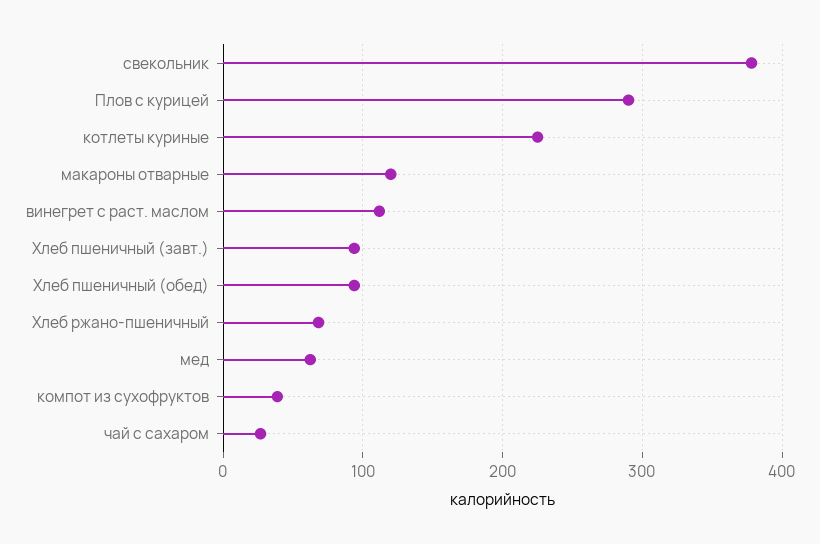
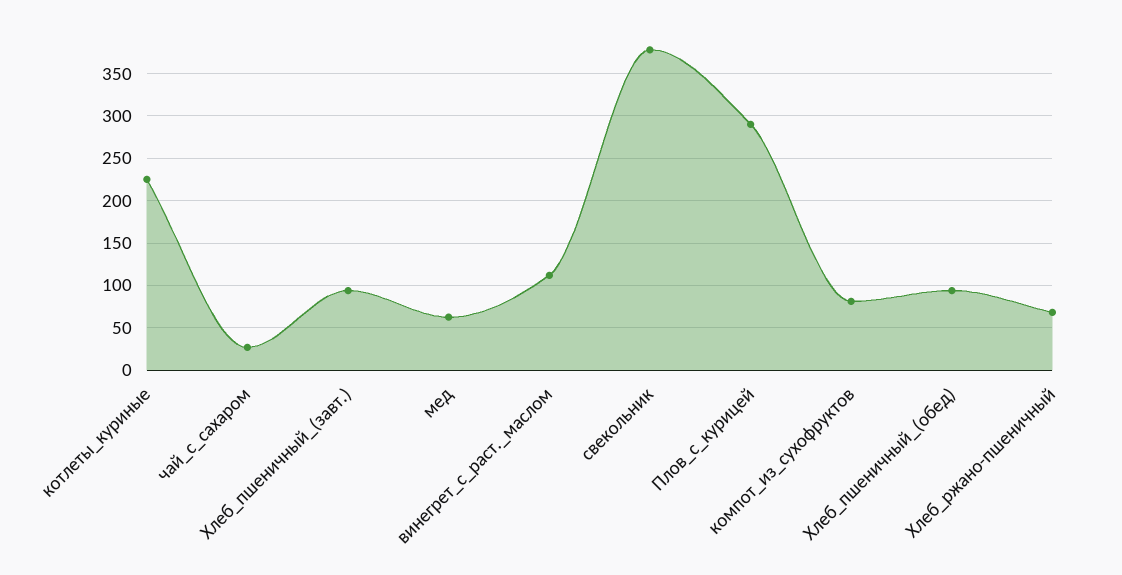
  {
    "свекольник": 380,
    "Плов с курицей": 290,
    "котлеты куриные": 230,
-   "макароны отварные": 120,
    "винегрет с раст. маслом": 110,
    "Хлеб пшеничный (завт.)": 90,
    "Хлеб пшеничный (обед)": 90,
    "Хлеб ржано-пшеничный": 70,
    "мед": 60,
-   "компот из сухофруктов": 40,
+   "компот из сухофруктов": 80,
    "чай с сахаром": 30
  }

